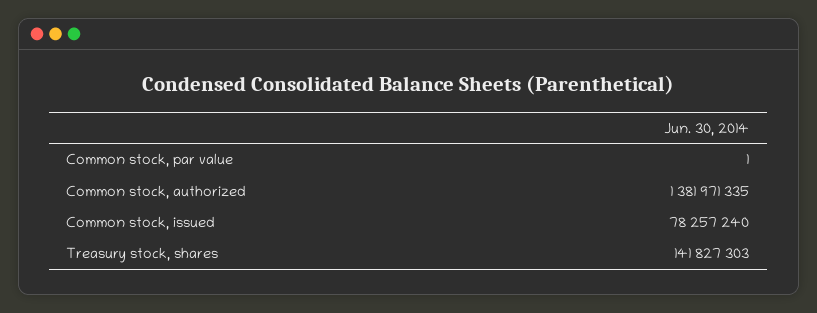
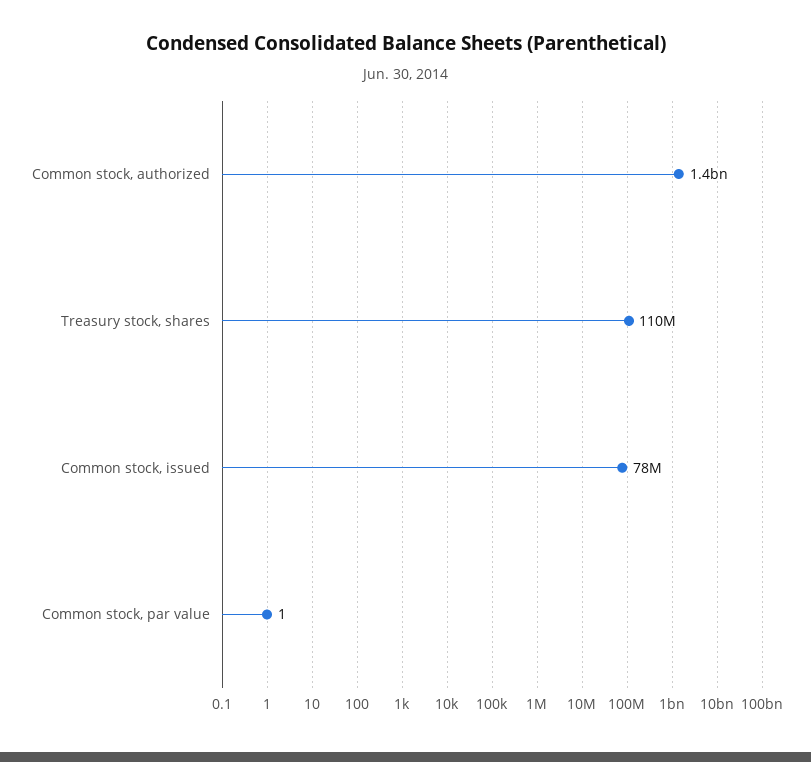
  {
    "Common stock, par value": 1,
    "Common stock, authorized": 1381971335,
    "Common stock, issued": 78257240,
-   "Treasury stock, shares": 141827303
+   "Treasury stock, shares": 110000000
  }

